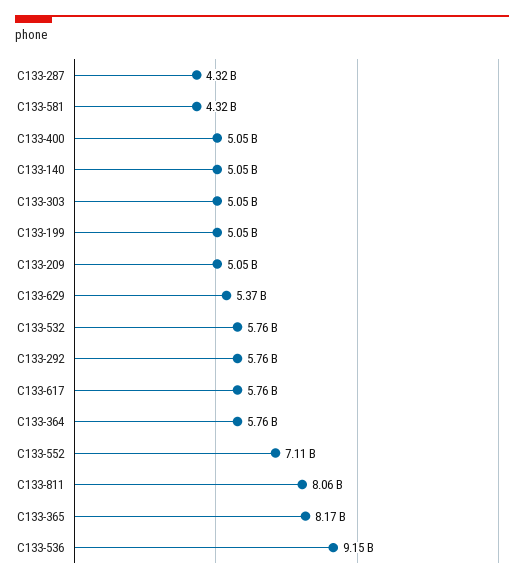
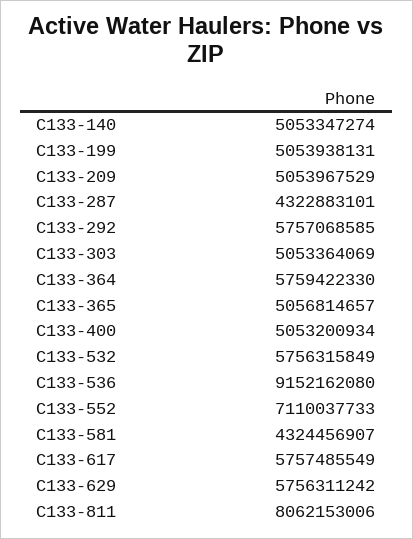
  {
    "C133-287": 4322883101,
    "C133-581": 4324456907,
    "C133-400": 5053200934,
    "C133-140": 5053347274,
    "C133-303": 5053364069,
    "C133-199": 5053938131,
    "C133-209": 5053967529,
-   "C133-629": 5370000000,
+   "C133-629": 5756311242,
    "C133-532": 5756315849,
    "C133-292": 5757068585,
    "C133-617": 5757485549,
    "C133-364": 5759422330,
    "C133-552": 7110037733,
    "C133-811": 8062153006,
-   "C133-365": 8170000000,
+   "C133-365": 5056814657,
    "C133-536": 9152162080
  }

